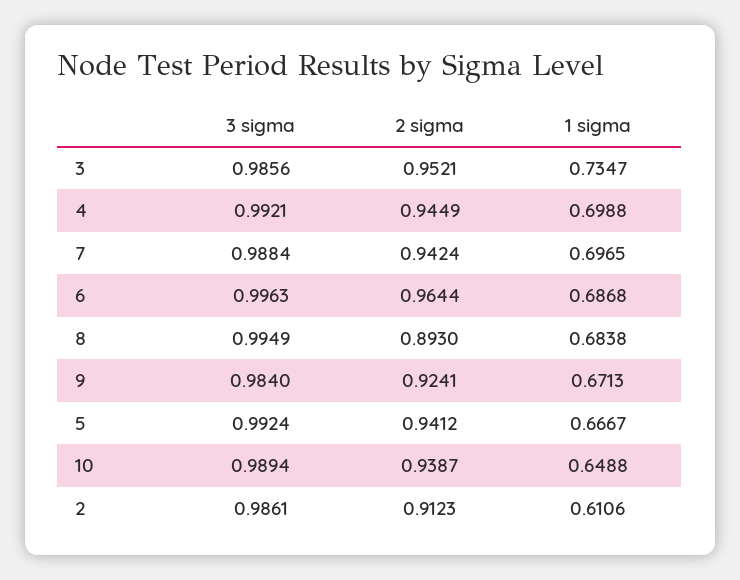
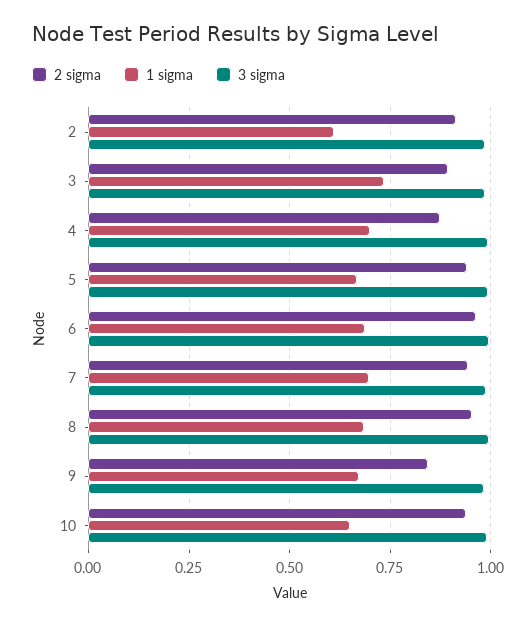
  {
    "3 sigma": {
      "3": 0.9856,
      "4": 0.9921,
      "7": 0.9884,
      "6": 0.9963,
      "8": 0.9949,
      "9": 0.984,
      "5": 0.9924,
      "10": 0.9894,
      "2": 0.9861
    },
    "2 sigma": {
-     "3": 0.9521,
+     "3": 0.9,
-     "4": 0.9449,
+     "4": 0.875,
      "7": 0.9424,
      "6": 0.9644,
-     "8": 0.893,
+     "8": 0.95,
-     "9": 0.9241,
+     "9": 0.85,
      "5": 0.9412,
      "10": 0.9387,
      "2": 0.9123
    },
    "1 sigma": {
      "3": 0.7347,
      "4": 0.6988,
      "7": 0.6965,
      "6": 0.6868,
      "8": 0.6838,
      "9": 0.6713,
      "5": 0.6667,
      "10": 0.6488,
      "2": 0.6106
    }
  }

